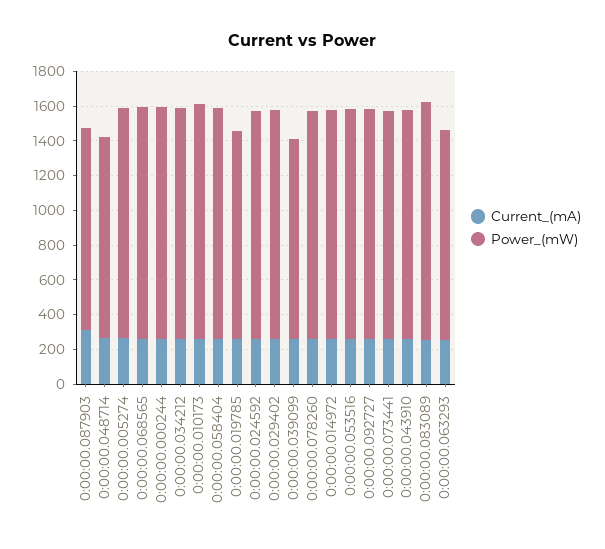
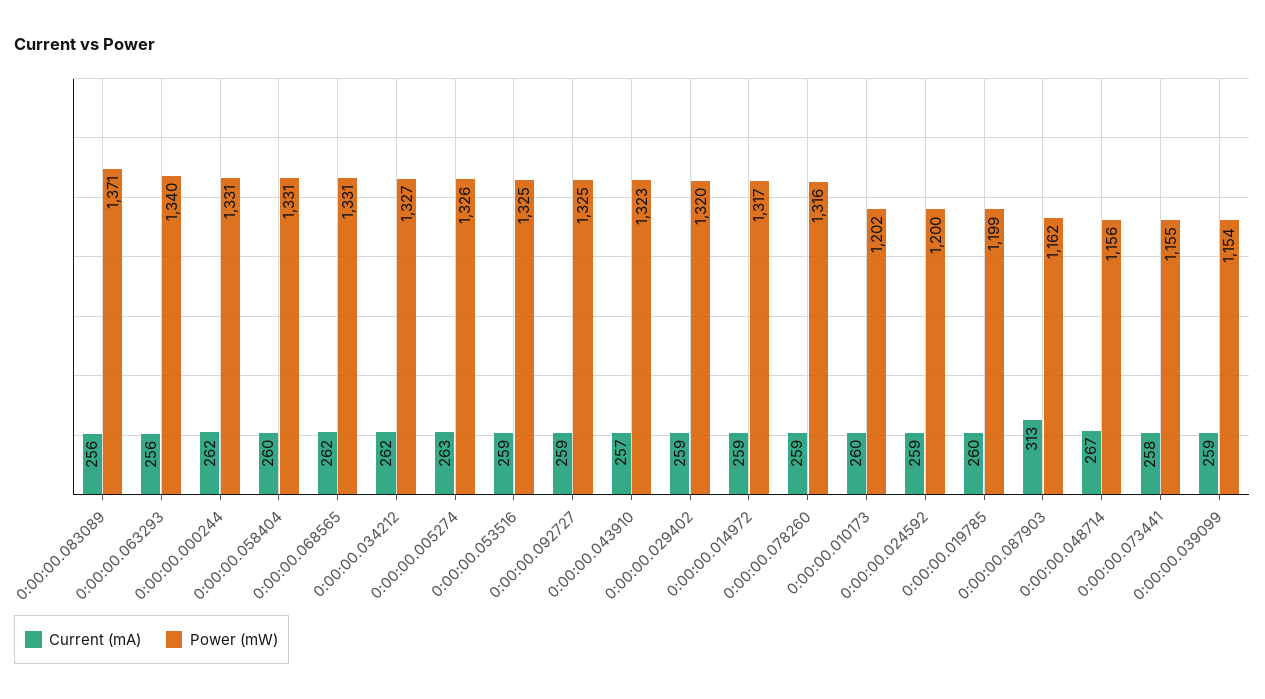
  {
    "Current_(mA)": {
      "0:00:00.087903": 313,
      "0:00:00.048714": 267,
      "0:00:00.005274": 263,
      "0:00:00.068565": 262,
      "0:00:00.000244": 262,
      "0:00:00.034212": 262,
      "0:00:00.010173": 260,
      "0:00:00.058404": 260,
      "0:00:00.019785": 260,
      "0:00:00.024592": 259,
      "0:00:00.029402": 259,
      "0:00:00.039099": 259,
      "0:00:00.078260": 259,
      "0:00:00.014972": 259,
      "0:00:00.053516": 259,
      "0:00:00.092727": 259,
      "0:00:00.073441": 258,
      "0:00:00.043910": 257,
      "0:00:00.083089": 256,
      "0:00:00.063293": 256
    },
    "Power_(mW)": {
      "0:00:00.087903": 1162,
      "0:00:00.048714": 1156,
      "0:00:00.005274": 1326,
      "0:00:00.068565": 1331,
      "0:00:00.000244": 1331,
      "0:00:00.034212": 1327,
-     "0:00:00.010173": 1350,
+     "0:00:00.010173": 1202,
      "0:00:00.058404": 1331,
      "0:00:00.019785": 1199,
-     "0:00:00.024592": 1300,
+     "0:00:00.024592": 1200,
      "0:00:00.029402": 1320,
      "0:00:00.039099": 1154,
      "0:00:00.078260": 1316,
      "0:00:00.014972": 1317,
      "0:00:00.053516": 1325,
      "0:00:00.092727": 1325,
-     "0:00:00.073441": 1300,
+     "0:00:00.073441": 1155,
      "0:00:00.043910": 1323,
      "0:00:00.083089": 1371,
-     "0:00:00.063293": 1200
+     "0:00:00.063293": 1340
    }
  }

